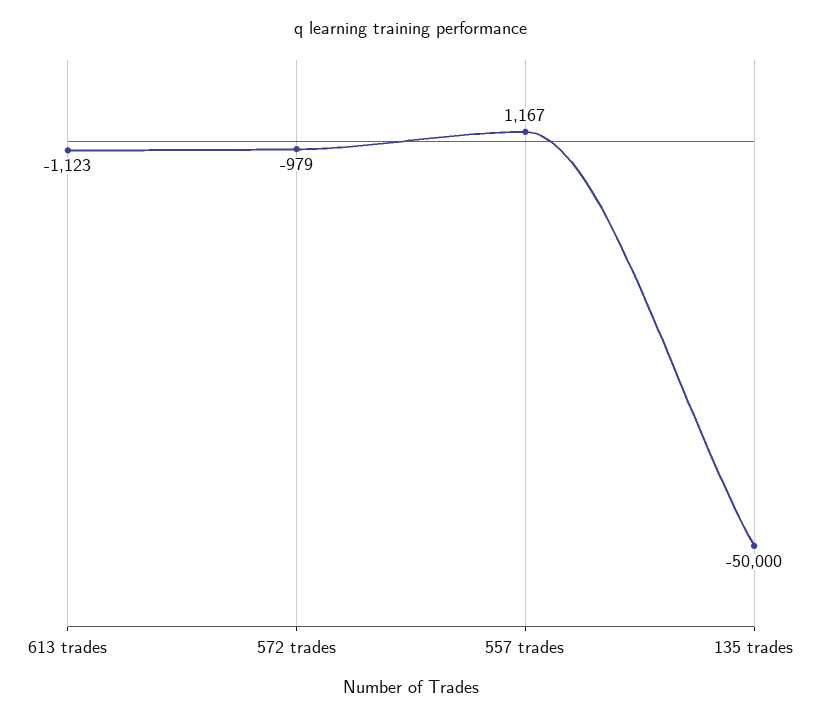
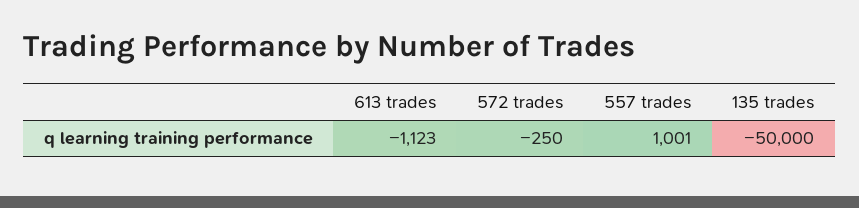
  {
    "613 trades": -1123,
-   "572 trades": -979,
+   "572 trades": -250,
-   "557 trades": 1167,
+   "557 trades": 1001,
    "135 trades": -50000
  }

